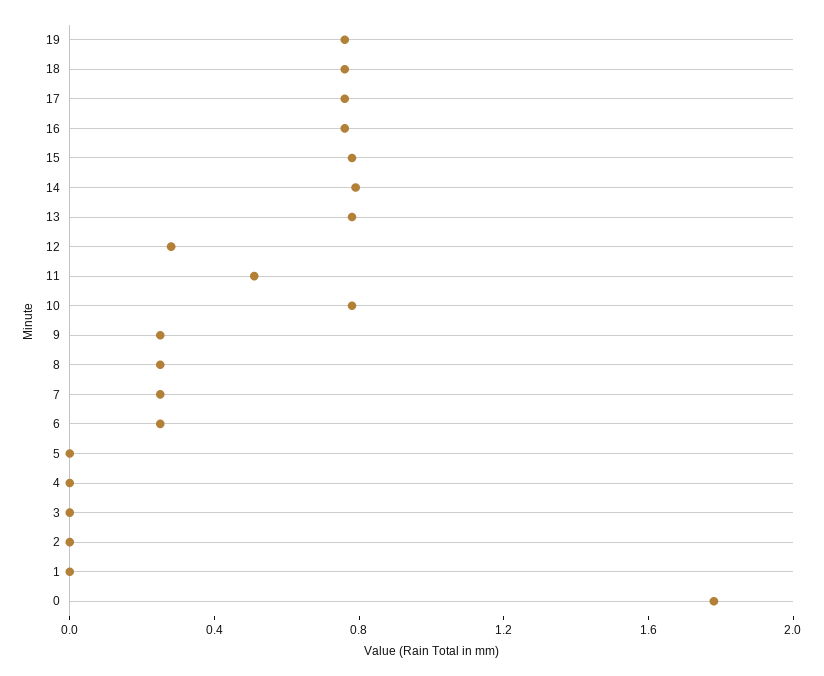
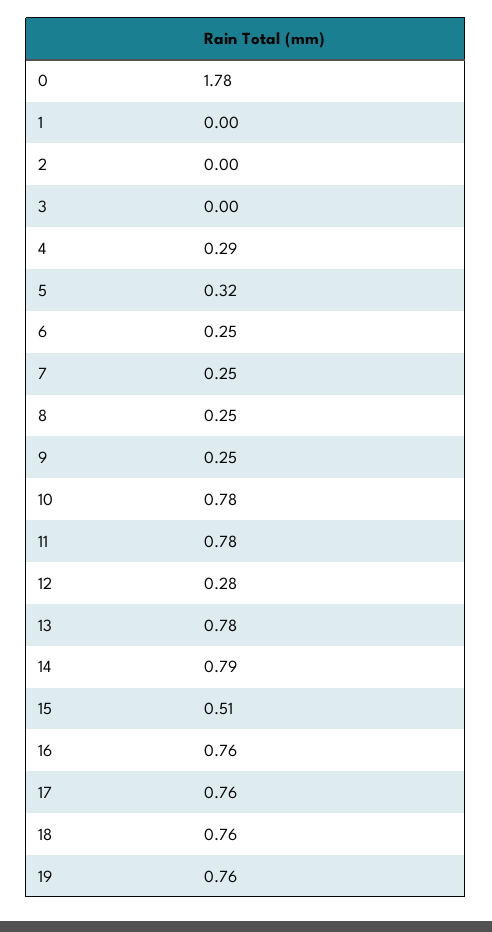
  {
    "19": 0.76,
    "18": 0.76,
    "17": 0.76,
    "16": 0.76,
-   "15": 0.8,
+   "15": 0.51,
    "14": 0.79,
    "13": 0.78,
    "12": 0.28,
-   "11": 0.5,
+   "11": 0.78,
    "10": 0.78,
    "9": 0.25,
    "8": 0.25,
    "7": 0.25,
    "6": 0.25,
-   "5": 0,
+   "5": 0.32,
-   "4": 0,
+   "4": 0.29,
    "3": 0,
    "2": 0,
    "1": 0,
    "0": 1.78
  }

